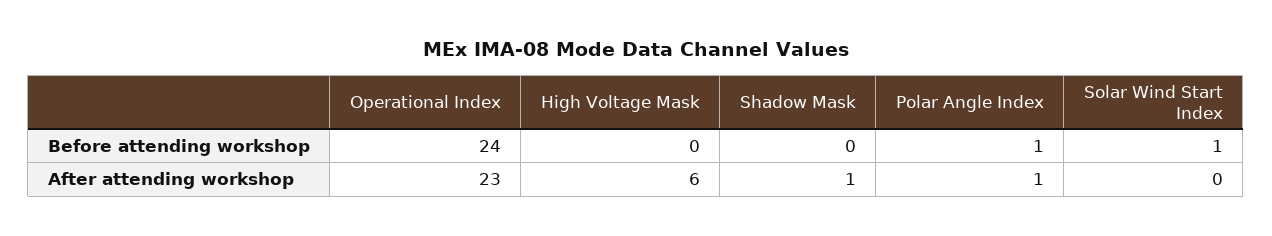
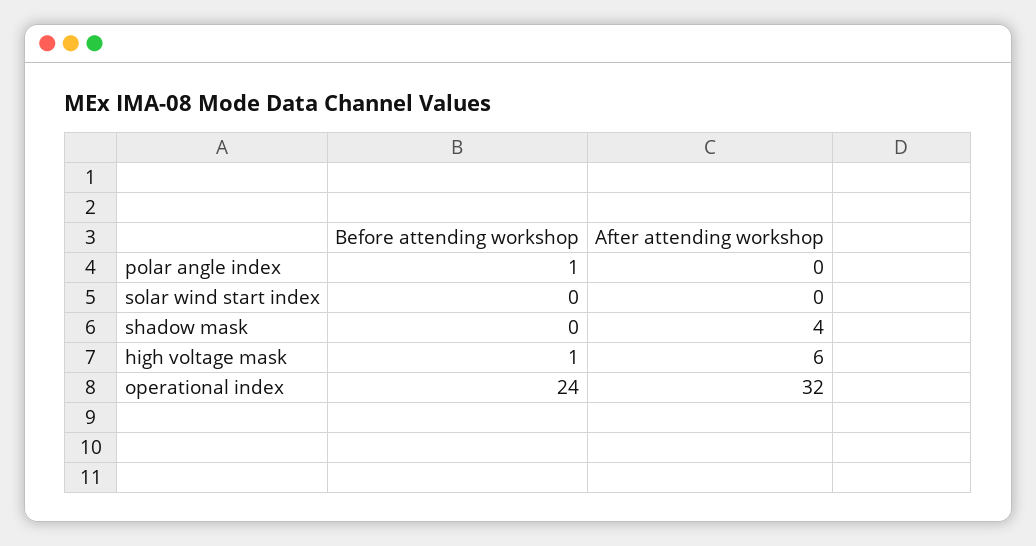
  {
    "Operational Index": {
      "Before attending workshop": 24,
-     "After attending workshop": 23
+     "After attending workshop": 32
    },
    "High Voltage Mask": {
-     "Before attending workshop": 0,
+     "Before attending workshop": 1,
      "After attending workshop": 6
    },
    "Shadow Mask": {
      "Before attending workshop": 0,
-     "After attending workshop": 1
+     "After attending workshop": 4
    },
    "Polar Angle Index": {
      "Before attending workshop": 1,
-     "After attending workshop": 1
+     "After attending workshop": 0
    },
    "Solar Wind Start Index": {
-     "Before attending workshop": 1,
+     "Before attending workshop": 0,
      "After attending workshop": 0
    }
  }

